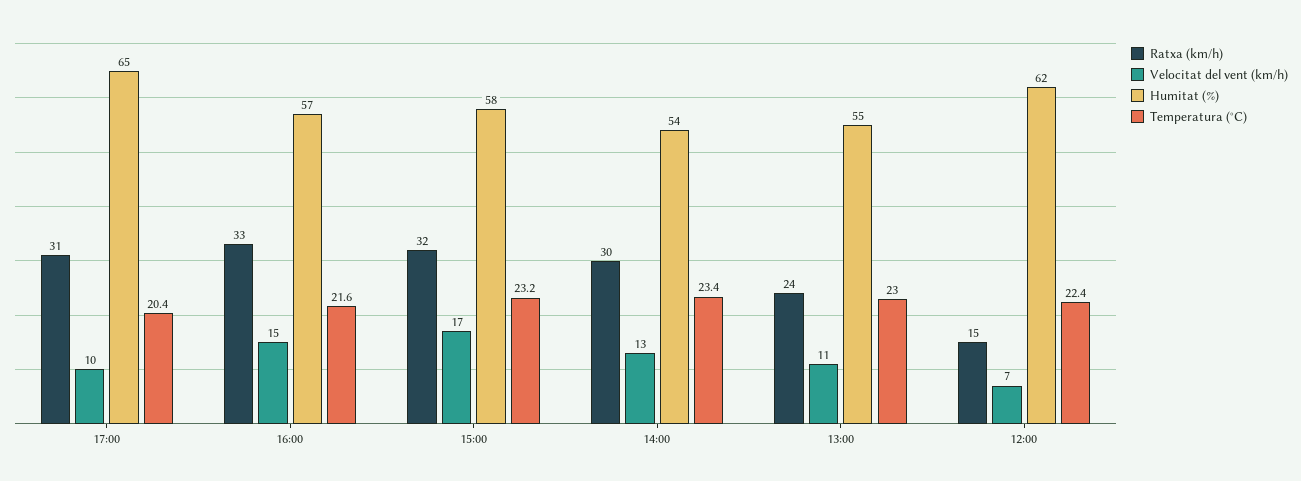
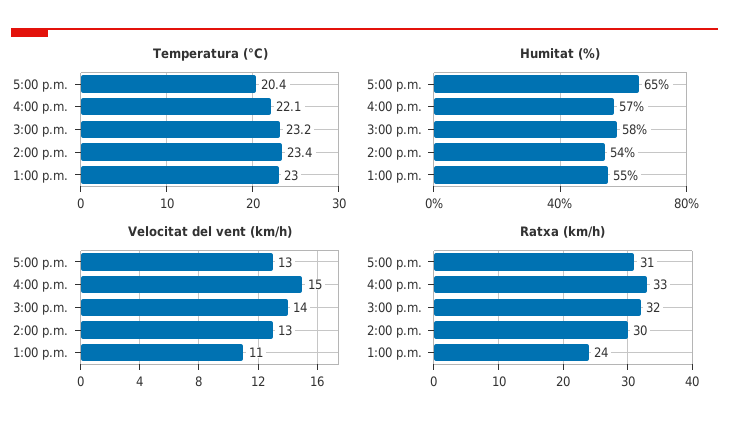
  {
    "Ratxa (km/h)": {
      "17:00": 31,
      "16:00": 33,
      "15:00": 32,
      "14:00": 30,
-     "13:00": 24,
+     "13:00": 24
-     "12:00": 15
    },
    "Velocitat del vent (km/h)": {
-     "17:00": 10,
+     "17:00": 13,
      "16:00": 15,
-     "15:00": 17,
+     "15:00": 14,
      "14:00": 13,
-     "13:00": 11,
+     "13:00": 11
-     "12:00": 7
    },
    "Humitat (%)": {
      "17:00": 65,
      "16:00": 57,
      "15:00": 58,
      "14:00": 54,
-     "13:00": 55,
+     "13:00": 55
-     "12:00": 62
    },
    "Temperatura (°C)": {
      "17:00": 20.4,
-     "16:00": 21.6,
+     "16:00": 22.1,
      "15:00": 23.2,
      "14:00": 23.4,
-     "13:00": 23,
+     "13:00": 23
-     "12:00": 22.4
    }
  }

